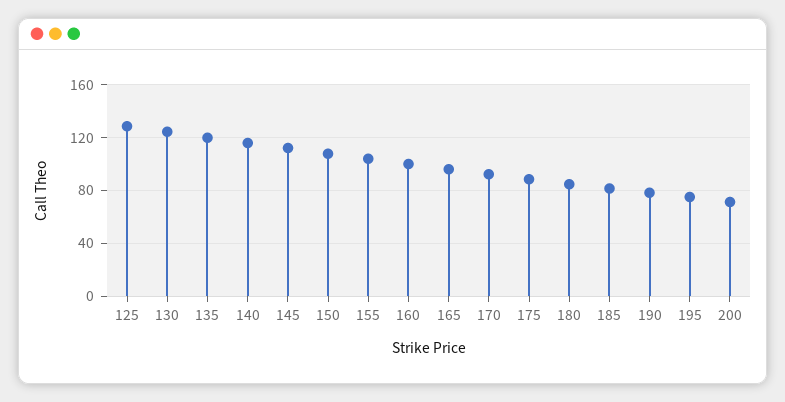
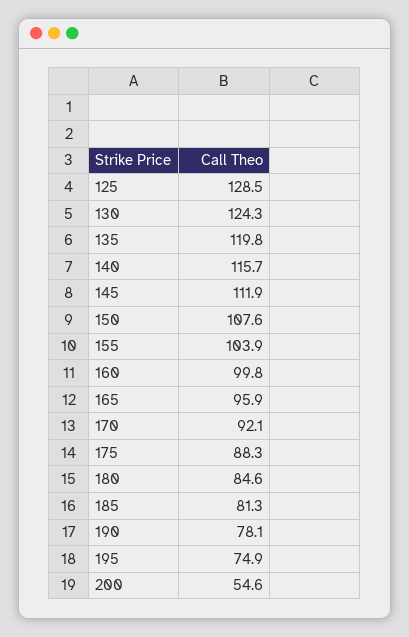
  {
    "125": 128.5,
    "130": 124.3,
    "135": 119.8,
    "140": 115.7,
    "145": 111.9,
    "150": 107.6,
    "155": 103.9,
    "160": 99.8,
    "165": 95.9,
    "170": 92.1,
    "175": 88.3,
    "180": 84.6,
    "185": 81.3,
    "190": 78.1,
    "195": 74.9,
-   "200": 70
+   "200": 54.6
  }

